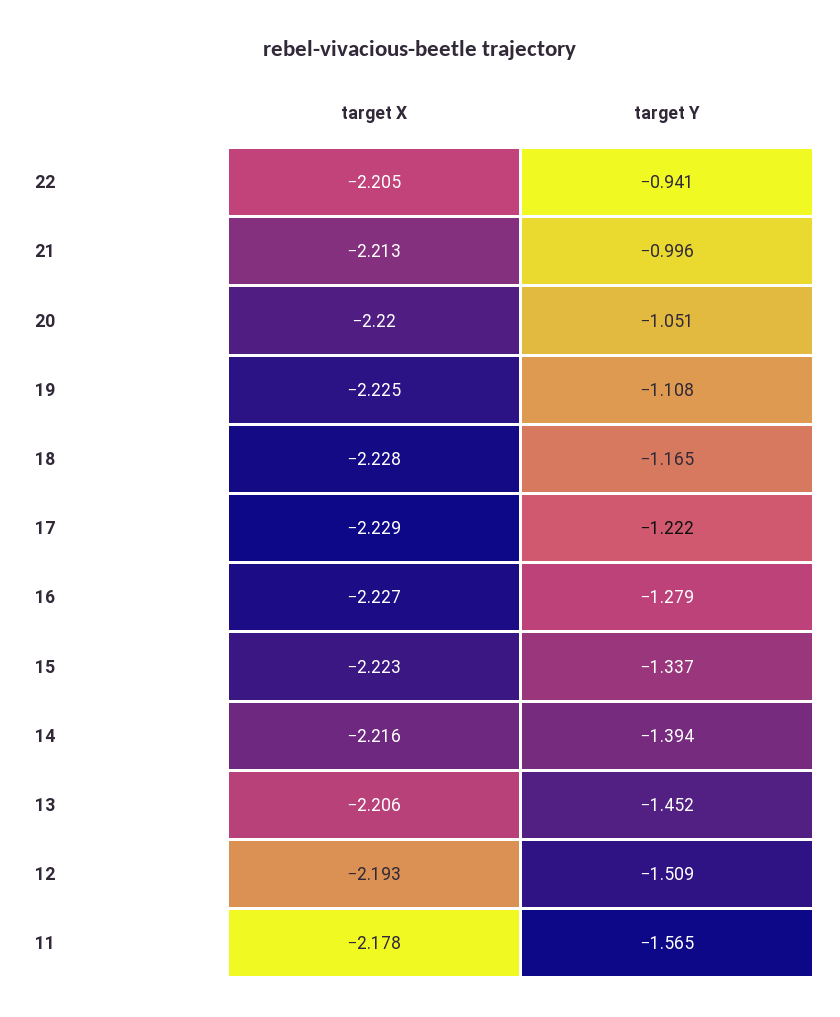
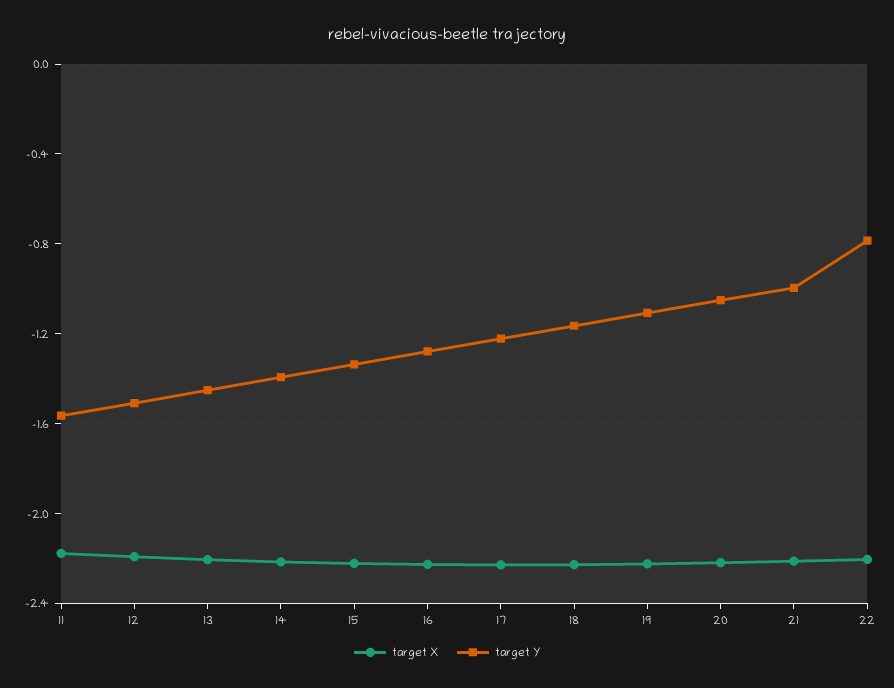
  {
    "target X": {
      "22": -2.205,
      "21": -2.213,
      "20": -2.22,
      "19": -2.225,
      "18": -2.228,
      "17": -2.229,
      "16": -2.227,
      "15": -2.223,
      "14": -2.216,
      "13": -2.206,
      "12": -2.193,
      "11": -2.178
    },
    "target Y": {
-     "22": -0.941,
+     "22": -0.8,
      "21": -0.996,
      "20": -1.051,
      "19": -1.108,
      "18": -1.165,
      "17": -1.222,
      "16": -1.279,
      "15": -1.337,
      "14": -1.394,
      "13": -1.452,
      "12": -1.509,
      "11": -1.565
    }
  }

